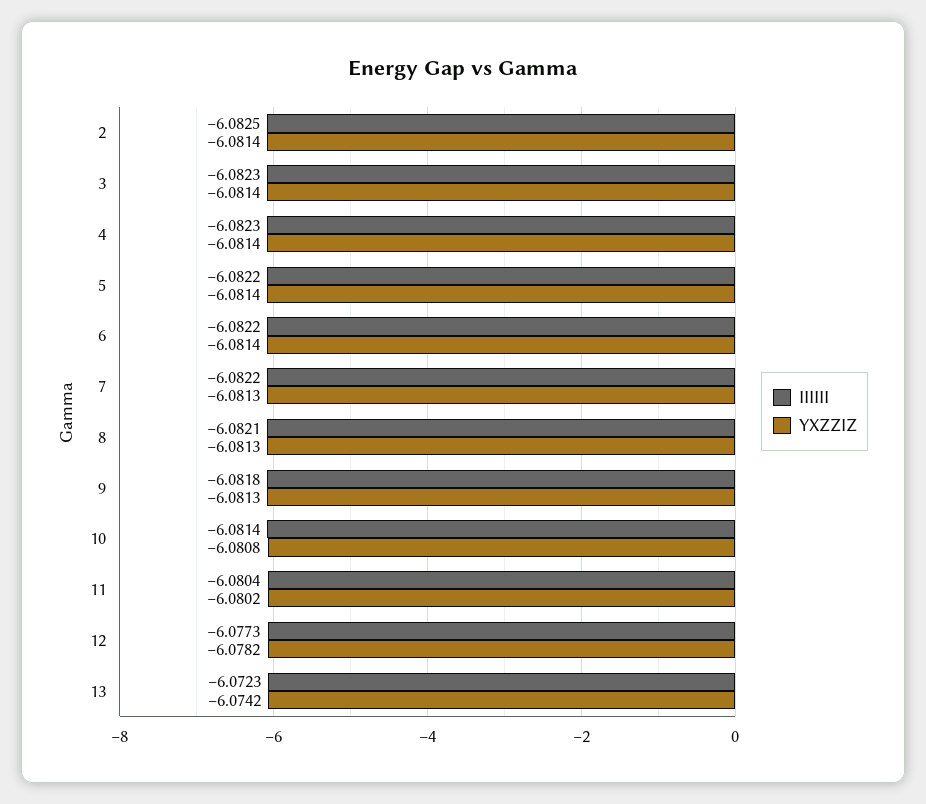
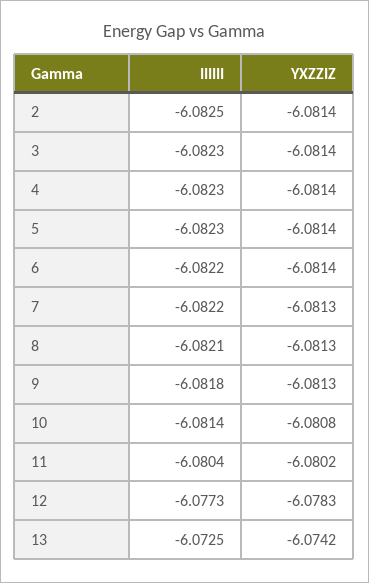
  {
    "IIIIII": {
      "2": -6.0825,
      "3": -6.0823,
      "4": -6.0823,
-     "5": -6.0822,
+     "5": -6.0823,
      "6": -6.0822,
      "7": -6.0822,
      "8": -6.0821,
      "9": -6.0818,
      "10": -6.0814,
      "11": -6.0804,
      "12": -6.0773,
-     "13": -6.0723
+     "13": -6.0725
    },
    "YXZZIZ": {
      "2": -6.0814,
      "3": -6.0814,
      "4": -6.0814,
      "5": -6.0814,
      "6": -6.0814,
      "7": -6.0813,
      "8": -6.0813,
      "9": -6.0813,
      "10": -6.0808,
      "11": -6.0802,
-     "12": -6.0782,
+     "12": -6.0783,
      "13": -6.0742
    }
  }

